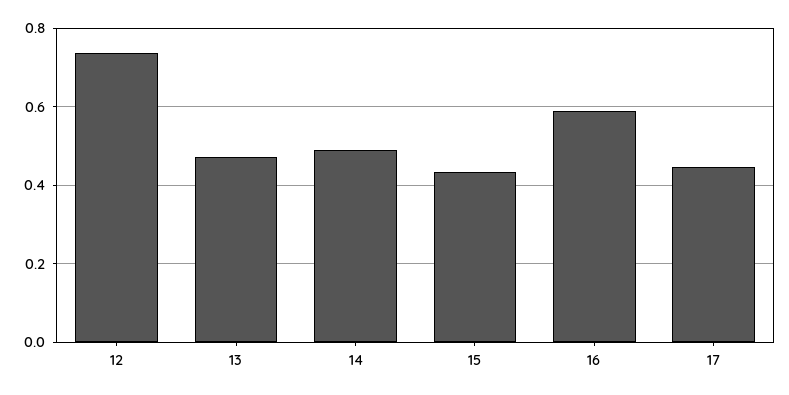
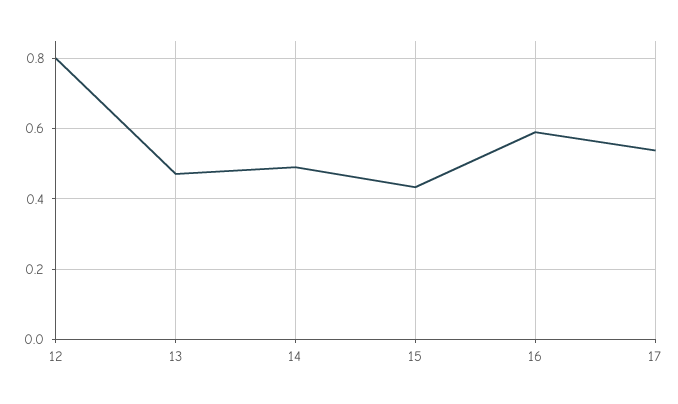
  {
-   "12": 0.74,
+   "12": 0.8,
    "13": 0.48,
    "14": 0.48,
    "15": 0.44,
    "16": 0.58,
-   "17": 0.44
+   "17": 0.54
  }

